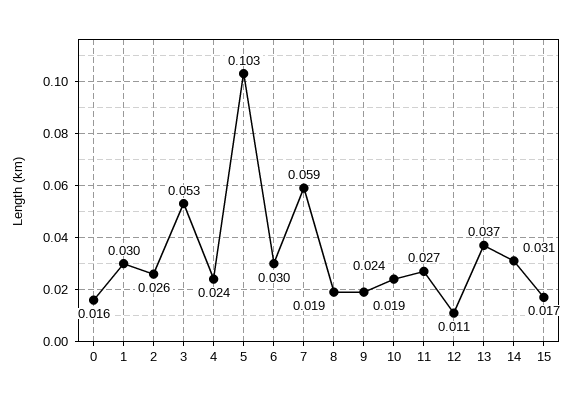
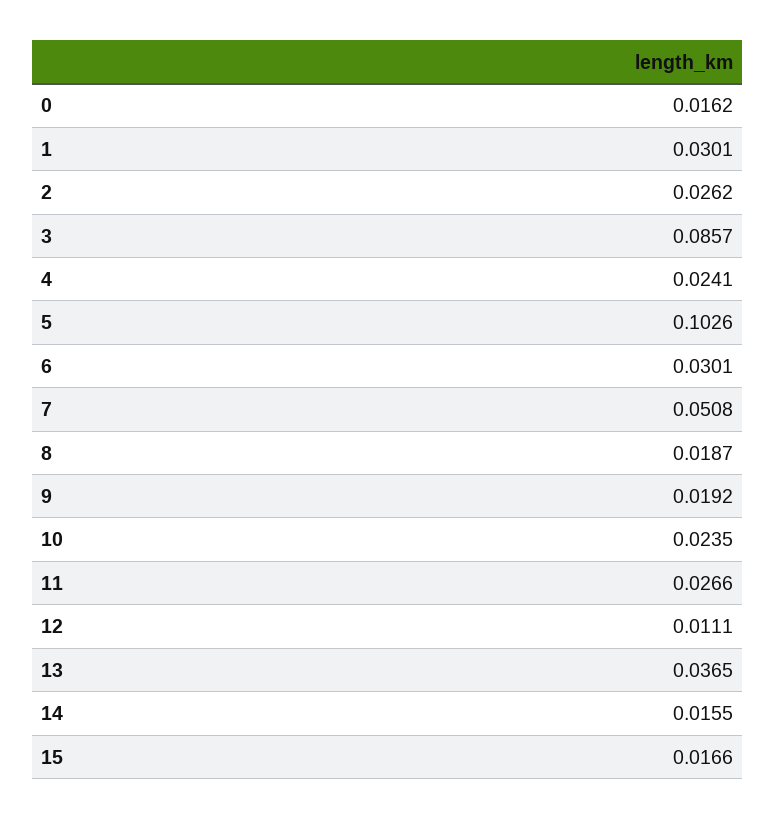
  {
    "0": 0.0162,
    "1": 0.0301,
    "2": 0.0262,
-   "3": 0.053,
+   "3": 0.0857,
    "4": 0.0241,
    "5": 0.1026,
    "6": 0.0301,
-   "7": 0.059,
+   "7": 0.0508,
    "8": 0.0187,
    "9": 0.0192,
    "10": 0.0235,
    "11": 0.0266,
    "12": 0.0111,
    "13": 0.0365,
-   "14": 0.031,
+   "14": 0.0155,
    "15": 0.0166
  }

